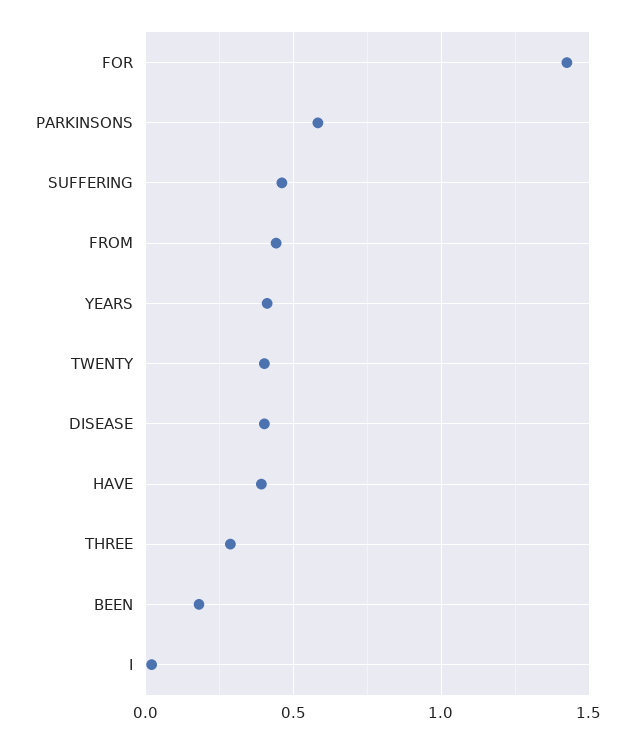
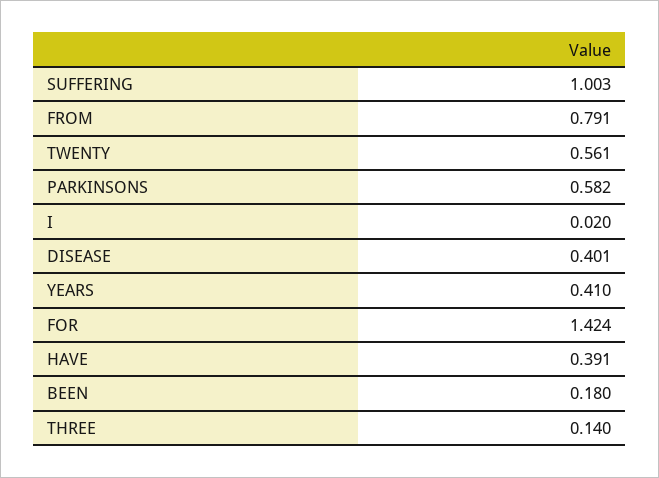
  {
    "FOR": 1.424,
    "PARKINSONS": 0.582,
-   "SUFFERING": 0.45,
+   "SUFFERING": 1.003,
-   "FROM": 0.45,
+   "FROM": 0.791,
    "YEARS": 0.41,
-   "TWENTY": 0.4,
+   "TWENTY": 0.561,
    "DISEASE": 0.401,
    "HAVE": 0.391,
-   "THREE": 0.3,
+   "THREE": 0.14,
    "BEEN": 0.18,
    "I": 0.02
  }

